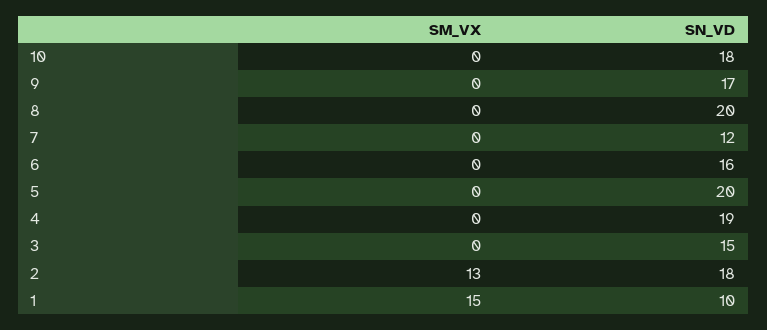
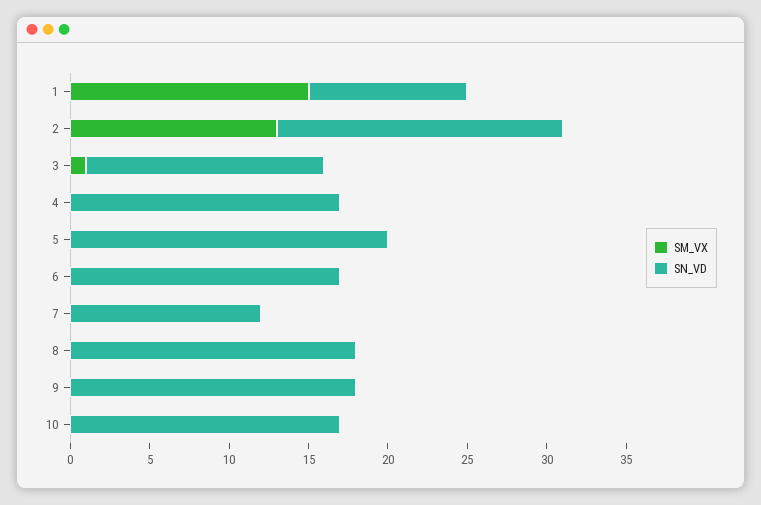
  {
    "SM_VX": {
      "10": 0,
      "9": 0,
      "8": 0,
      "7": 0,
      "6": 0,
      "5": 0,
      "4": 0,
-     "3": 0,
+     "3": 1,
      "2": 13,
      "1": 15
    },
    "SN_VD": {
-     "10": 18,
+     "10": 17,
-     "9": 17,
+     "9": 18,
-     "8": 20,
+     "8": 18,
      "7": 12,
-     "6": 16,
+     "6": 17,
      "5": 20,
-     "4": 19,
+     "4": 17,
      "3": 15,
      "2": 18,
      "1": 10
    }
  }

